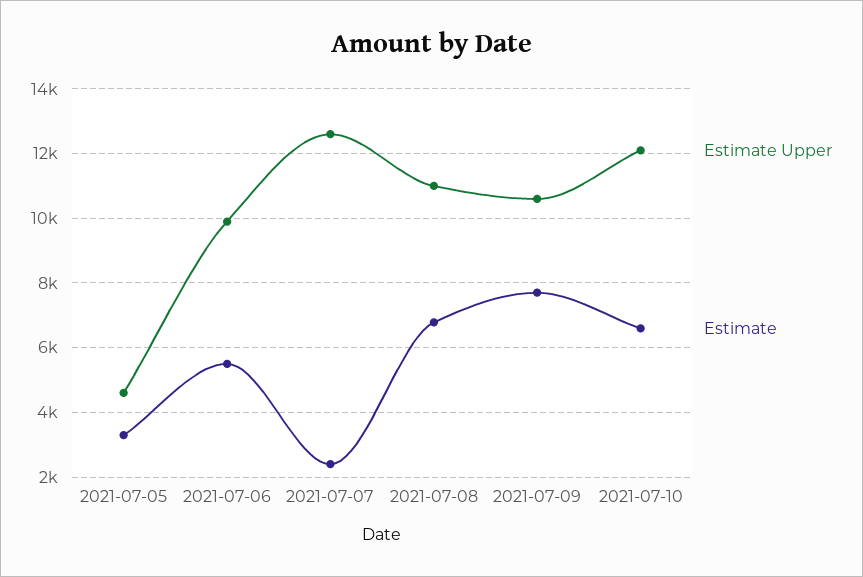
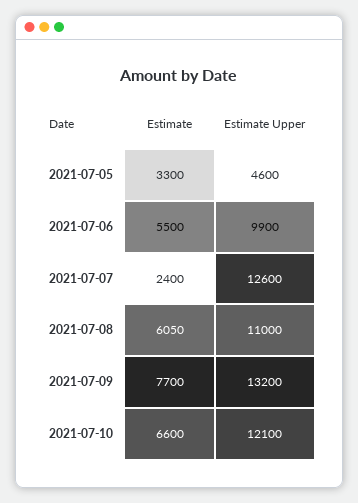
  {
    "Estimate Upper": {
      "2021-07-05": 4600,
      "2021-07-06": 9900,
      "2021-07-07": 12600,
      "2021-07-08": 11000,
-     "2021-07-09": 10600,
+     "2021-07-09": 13200,
      "2021-07-10": 12100
    },
    "Estimate": {
      "2021-07-05": 3300,
      "2021-07-06": 5500,
      "2021-07-07": 2400,
-     "2021-07-08": 6800,
+     "2021-07-08": 6050,
      "2021-07-09": 7700,
      "2021-07-10": 6600
    }
  }

